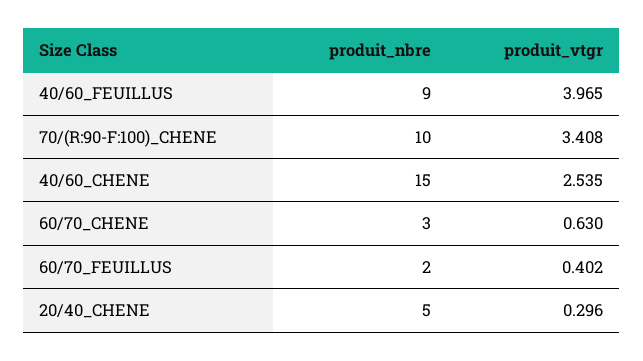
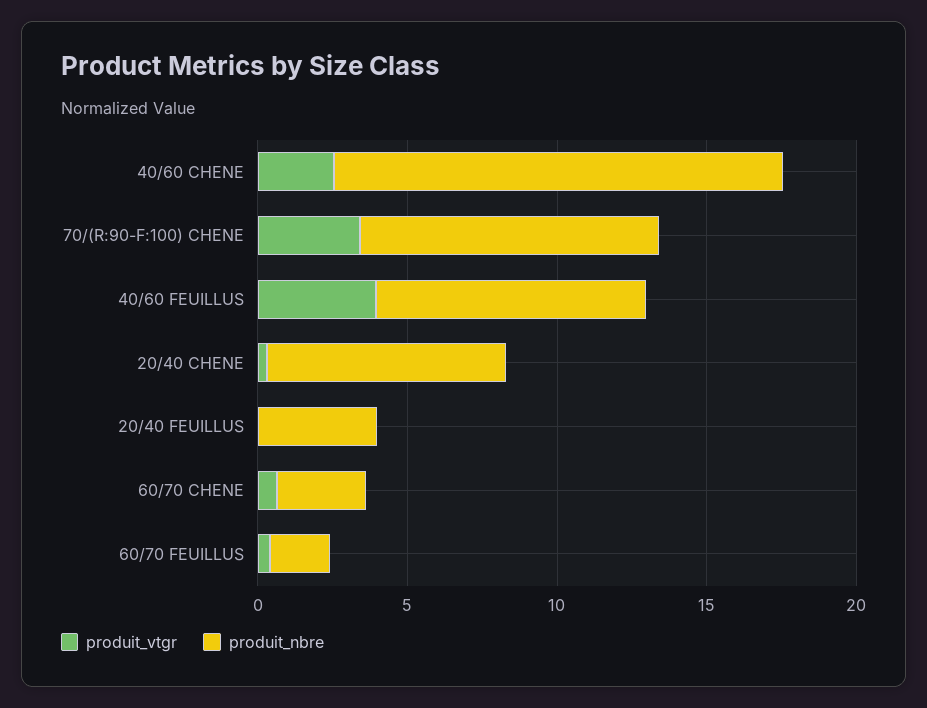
  {
    "produit_nbre": {
      "40/60_FEUILLUS": 9,
      "70/(R:90-F:100)_CHENE": 10,
      "40/60_CHENE": 15,
      "60/70_CHENE": 3,
      "60/70_FEUILLUS": 2,
-     "20/40_CHENE": 5
+     "20/40_CHENE": 8,
+     "20/40 FEUILLUS": 4
    },
    "produit_vtgr": {
      "40/60_FEUILLUS": 3.965,
      "70/(R:90-F:100)_CHENE": 3.408,
      "40/60_CHENE": 2.535,
      "60/70_CHENE": 0.63,
      "60/70_FEUILLUS": 0.402,
-     "20/40_CHENE": 0.296
+     "20/40_CHENE": 0.296,
+     "20/40 FEUILLUS": 0
    }
  }

